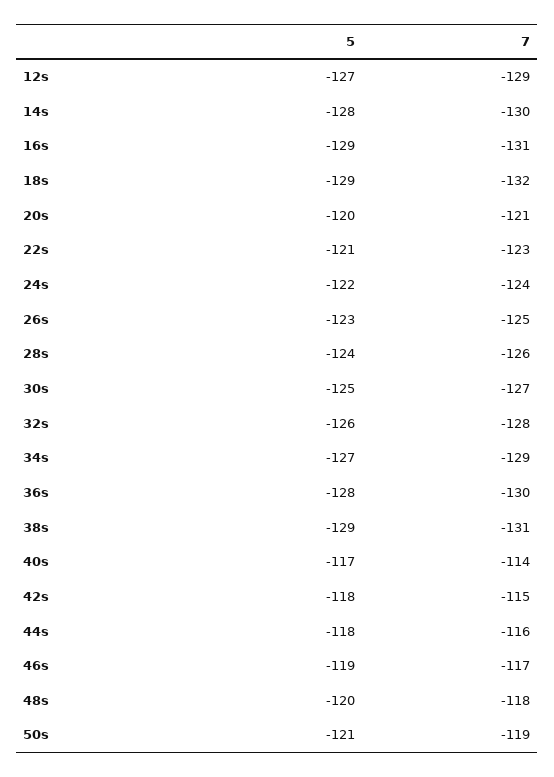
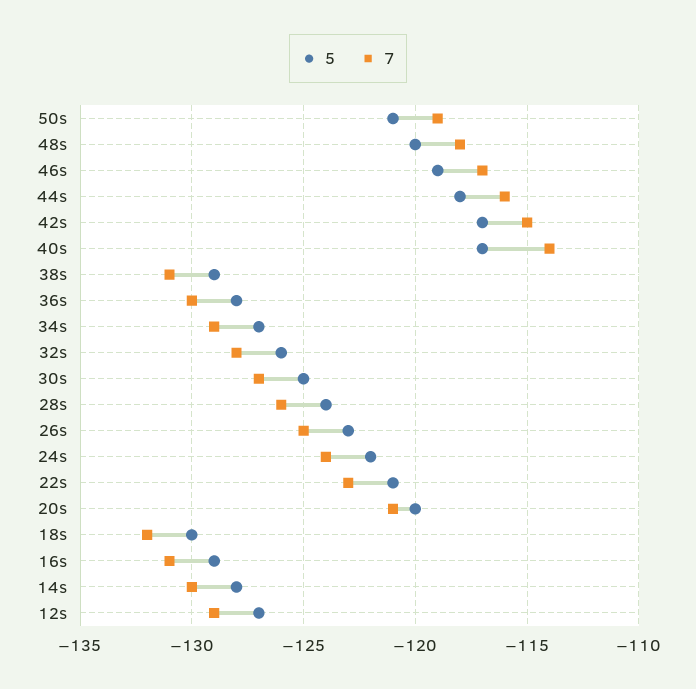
  {
    "5": {
      "12s": -127,
      "14s": -128,
      "16s": -129,
-     "18s": -129,
+     "18s": -130,
      "20s": -120,
      "22s": -121,
      "24s": -122,
      "26s": -123,
      "28s": -124,
      "30s": -125,
      "32s": -126,
      "34s": -127,
      "36s": -128,
      "38s": -129,
      "40s": -117,
-     "42s": -118,
+     "42s": -117,
      "44s": -118,
      "46s": -119,
      "48s": -120,
      "50s": -121
    },
    "7": {
      "12s": -129,
      "14s": -130,
      "16s": -131,
      "18s": -132,
      "20s": -121,
      "22s": -123,
      "24s": -124,
      "26s": -125,
      "28s": -126,
      "30s": -127,
      "32s": -128,
      "34s": -129,
      "36s": -130,
      "38s": -131,
      "40s": -114,
      "42s": -115,
      "44s": -116,
      "46s": -117,
      "48s": -118,
      "50s": -119
    }
  }

